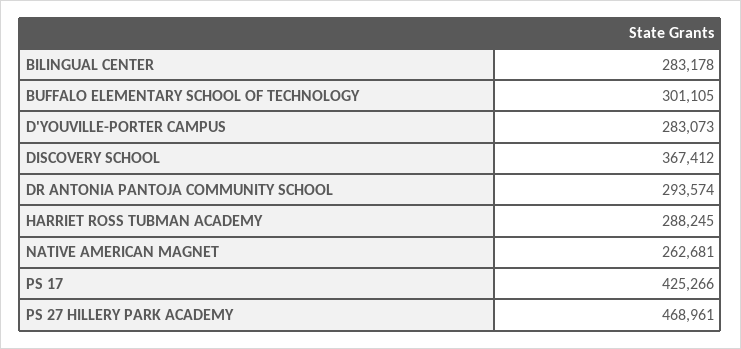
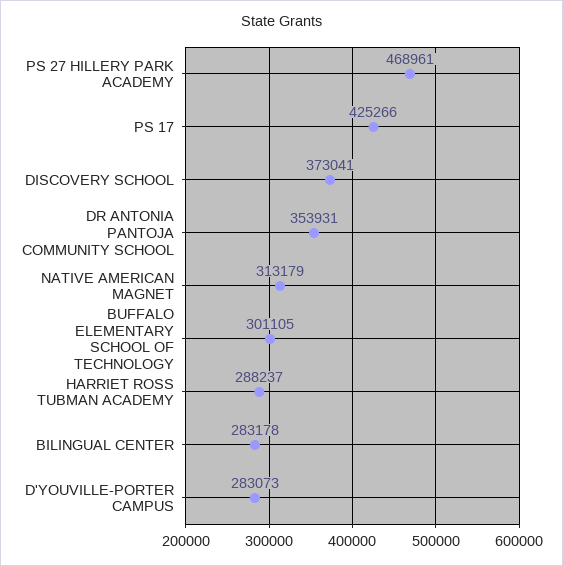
  {
    "BILINGUAL CENTER": 283178,
    "BUFFALO ELEMENTARY SCHOOL OF TECHNOLOGY": 301105,
    "D'YOUVILLE-PORTER CAMPUS": 283073,
-   "DISCOVERY SCHOOL": 367412,
+   "DISCOVERY SCHOOL": 373041,
-   "DR ANTONIA PANTOJA COMMUNITY SCHOOL": 293574,
+   "DR ANTONIA PANTOJA COMMUNITY SCHOOL": 353931,
-   "HARRIET ROSS TUBMAN ACADEMY": 288245,
+   "HARRIET ROSS TUBMAN ACADEMY": 288237,
-   "NATIVE AMERICAN MAGNET": 262681,
+   "NATIVE AMERICAN MAGNET": 313179,
    "PS 17": 425266,
    "PS 27 HILLERY PARK ACADEMY": 468961
  }

